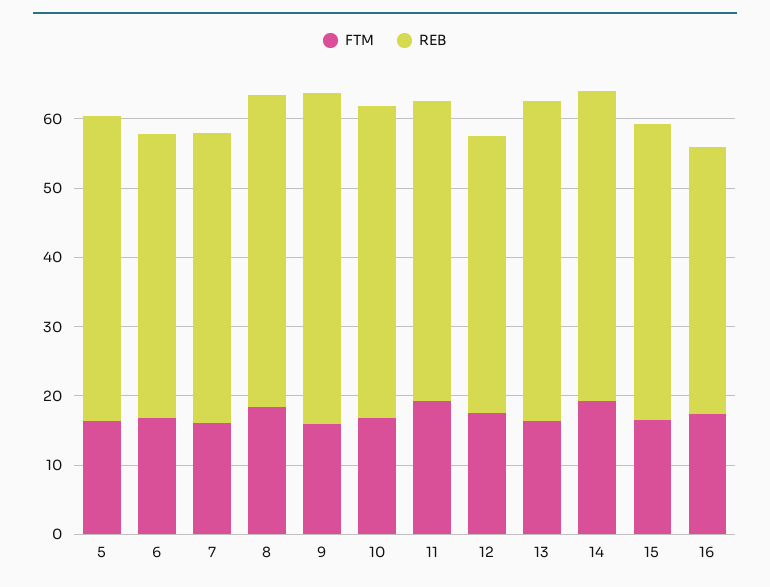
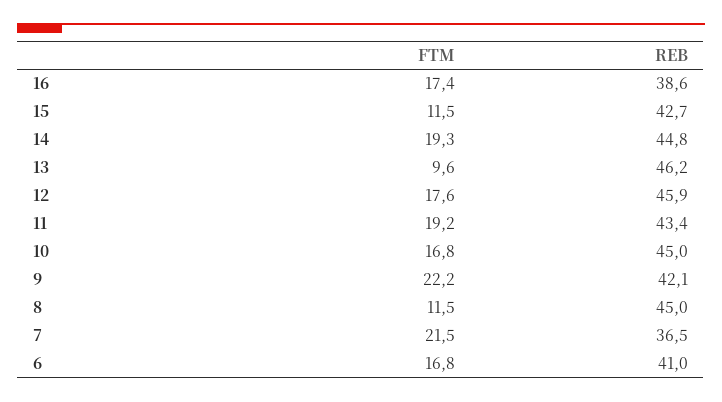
  {
    "FTM": {
-     "5": 16,
      "6": 16.8,
-     "7": 16,
+     "7": 21.5,
-     "8": 18,
+     "8": 11.5,
-     "9": 16,
+     "9": 22.2,
      "10": 16.8,
      "11": 19.2,
      "12": 17.6,
-     "13": 16,
+     "13": 9.6,
      "14": 19.3,
-     "15": 16,
+     "15": 11.5,
      "16": 17.4
    },
    "REB": {
-     "5": 44,
      "6": 41,
-     "7": 42,
+     "7": 36.5,
      "8": 45,
-     "9": 48,
+     "9": 42.1,
      "10": 45,
      "11": 43.4,
-     "12": 40,
+     "12": 45.9,
      "13": 46.2,
      "14": 44.8,
      "15": 42.7,
      "16": 38.6
    }
  }

